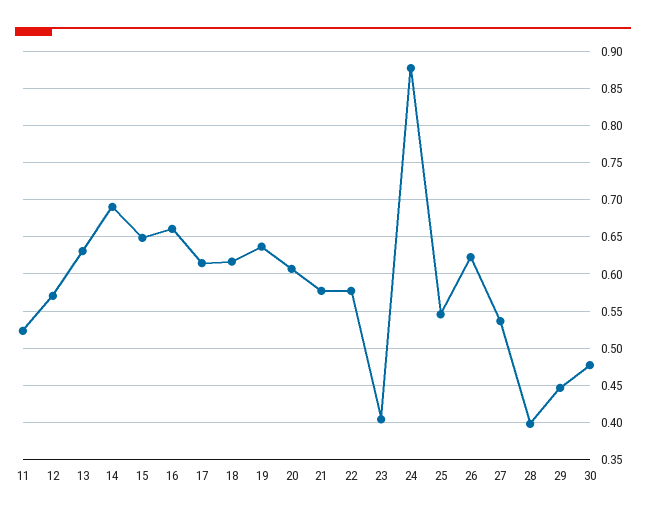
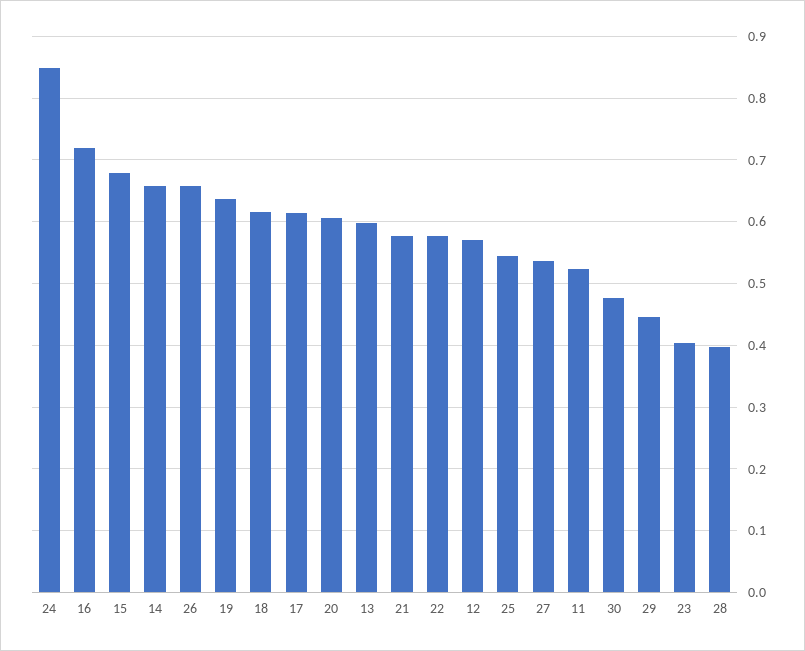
  {
    "11": 0.52,
    "12": 0.57,
-   "13": 0.63,
+   "13": 0.6,
-   "14": 0.69,
+   "14": 0.66,
-   "15": 0.65,
+   "15": 0.68,
-   "16": 0.66,
+   "16": 0.72,
    "17": 0.61,
    "18": 0.62,
    "19": 0.64,
    "20": 0.61,
    "21": 0.58,
    "22": 0.58,
    "23": 0.4,
-   "24": 0.88,
+   "24": 0.85,
    "25": 0.55,
-   "26": 0.62,
+   "26": 0.66,
    "27": 0.54,
    "28": 0.4,
    "29": 0.45,
    "30": 0.48
  }

